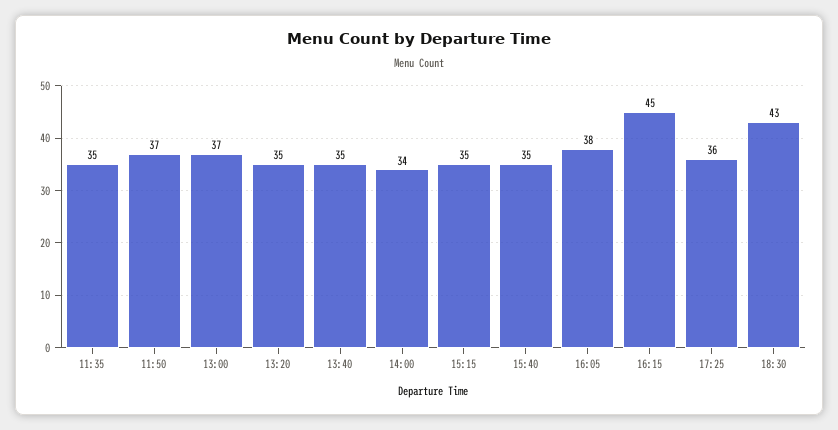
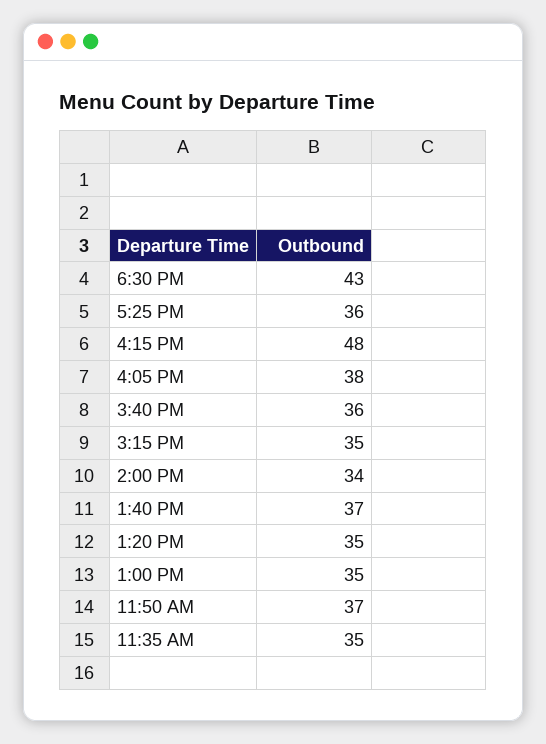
  {
    "11:35": 35,
    "11:50": 37,
-   "13:00": 37,
+   "13:00": 35,
    "13:20": 35,
-   "13:40": 35,
+   "13:40": 37,
    "14:00": 34,
    "15:15": 35,
-   "15:40": 35,
+   "15:40": 36,
    "16:05": 38,
-   "16:15": 45,
+   "16:15": 48,
    "17:25": 36,
    "18:30": 43
  }

